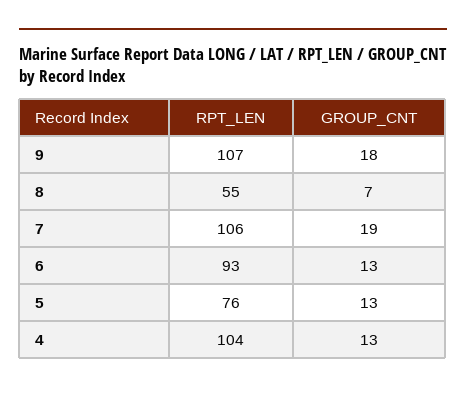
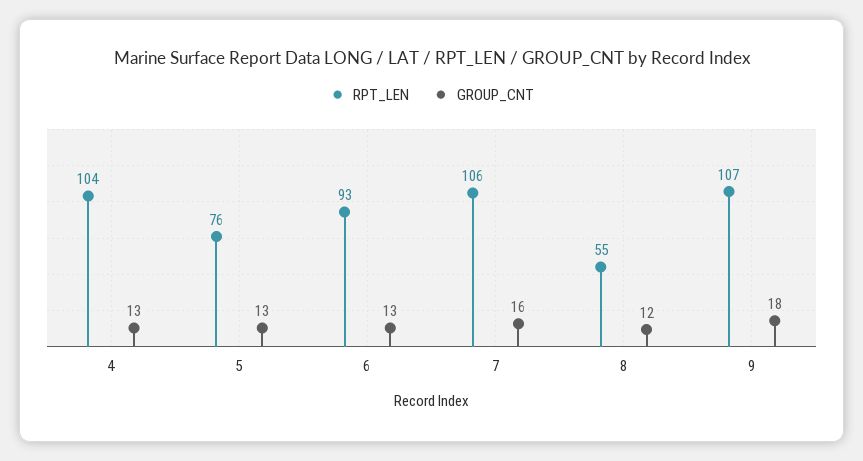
  {
    "RPT_LEN": {
      "9": 107,
      "8": 55,
      "7": 106,
      "6": 93,
      "5": 76,
      "4": 104
    },
    "GROUP_CNT": {
      "9": 18,
-     "8": 7,
+     "8": 12,
-     "7": 19,
+     "7": 16,
      "6": 13,
      "5": 13,
      "4": 13
    }
  }

